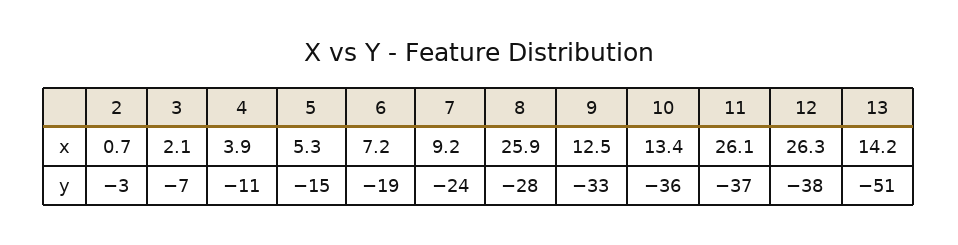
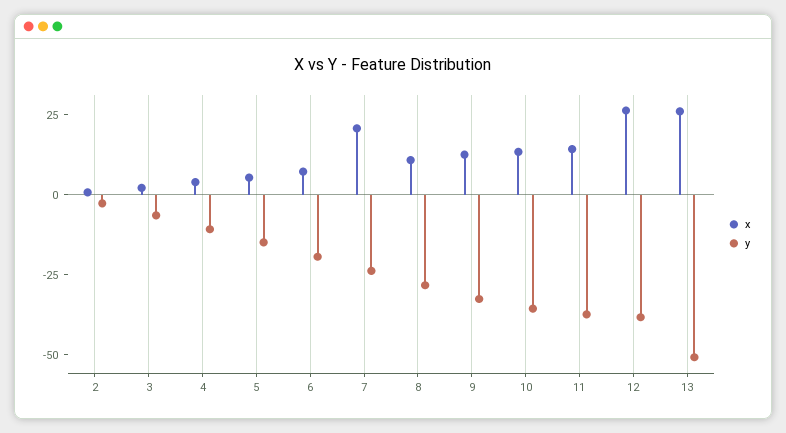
  {
    "x": {
      "2": 0.7,
      "3": 2.1,
      "4": 3.9,
      "5": 5.3,
      "6": 7.2,
-     "7": 9.2,
+     "7": 20,
-     "8": 25.9,
+     "8": 10,
      "9": 12.5,
      "10": 13.4,
-     "11": 26.1,
+     "11": 15,
      "12": 26.3,
-     "13": 14.2
+     "13": 25
    },
    "y": {
      "2": -3,
      "3": -7,
      "4": -11,
      "5": -15,
      "6": -19,
      "7": -24,
      "8": -28,
      "9": -33,
      "10": -36,
      "11": -37,
      "12": -38,
      "13": -51
    }
  }

